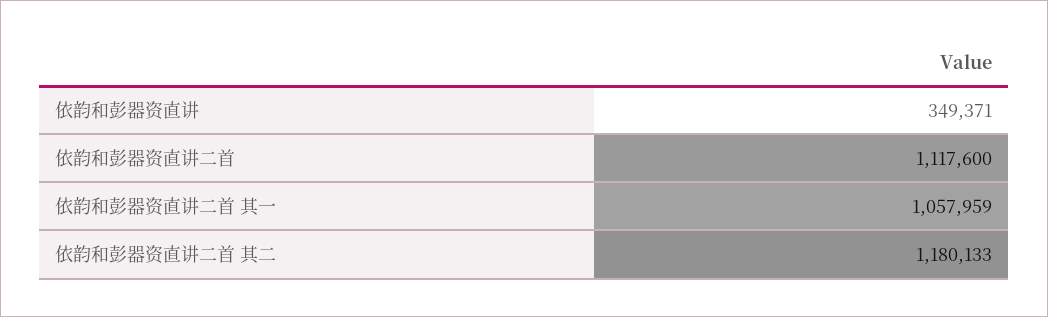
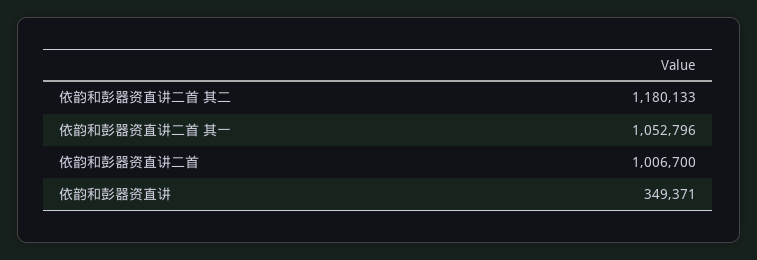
  {
    "依韵和彭器资直讲": 349371,
-   "依韵和彭器资直讲二首": 1117600,
+   "依韵和彭器资直讲二首": 1006700,
-   "依韵和彭器资直讲二首 其一": 1057959,
+   "依韵和彭器资直讲二首 其一": 1052796,
    "依韵和彭器资直讲二首 其二": 1180133
  }

